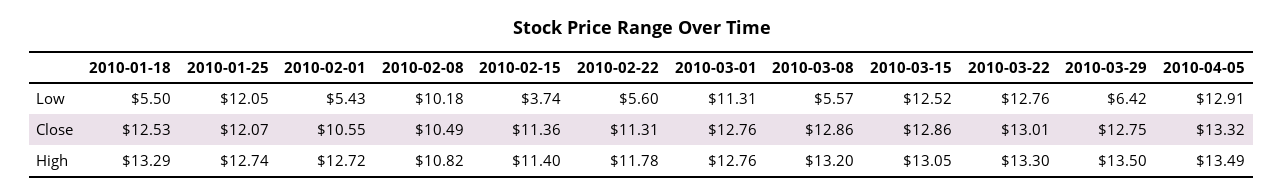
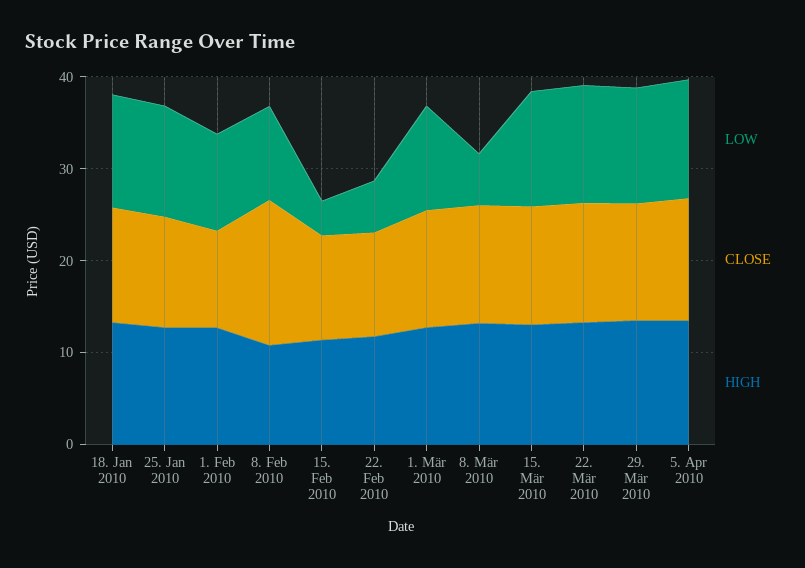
  {
    "Low": {
-     "2010-01-18": 5.5,
+     "2010-01-18": 12,
      "2010-01-25": 12.05,
-     "2010-02-01": 5.43,
+     "2010-02-01": 10,
      "2010-02-08": 10.18,
      "2010-02-15": 3.74,
      "2010-02-22": 5.6,
      "2010-03-01": 11.31,
      "2010-03-08": 5.57,
      "2010-03-15": 12.52,
      "2010-03-22": 12.76,
-     "2010-03-29": 6.42,
+     "2010-03-29": 12,
      "2010-04-05": 12.91
    },
    "Close": {
      "2010-01-18": 12.53,
      "2010-01-25": 12.07,
      "2010-02-01": 10.55,
-     "2010-02-08": 10.49,
+     "2010-02-08": 16,
      "2010-02-15": 11.36,
      "2010-02-22": 11.31,
      "2010-03-01": 12.76,
      "2010-03-08": 12.86,
      "2010-03-15": 12.86,
      "2010-03-22": 13.01,
      "2010-03-29": 12.75,
      "2010-04-05": 13.32
    },
    "High": {
      "2010-01-18": 13.29,
      "2010-01-25": 12.74,
      "2010-02-01": 12.72,
      "2010-02-08": 10.82,
      "2010-02-15": 11.4,
      "2010-02-22": 11.78,
      "2010-03-01": 12.76,
      "2010-03-08": 13.2,
      "2010-03-15": 13.05,
      "2010-03-22": 13.3,
      "2010-03-29": 13.5,
      "2010-04-05": 13.49
    }
  }

